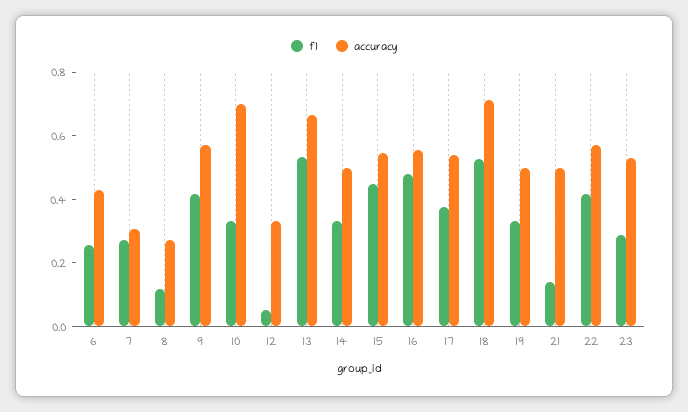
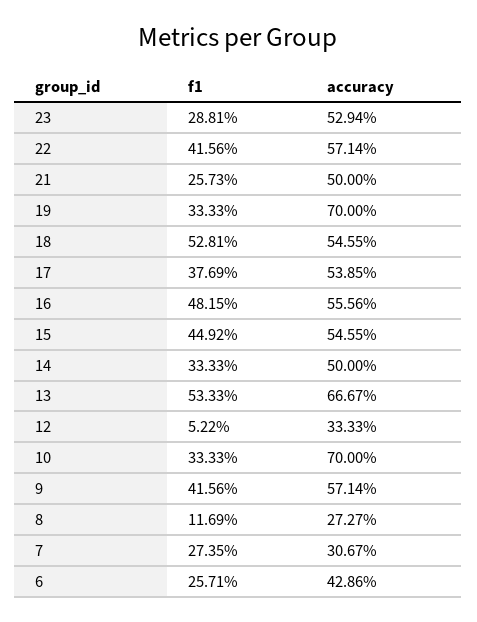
  {
    "f1": {
      "6": 0.2571,
      "7": 0.2735,
      "8": 0.1169,
      "9": 0.4156,
      "10": 0.3333,
      "12": 0.0522,
      "13": 0.5333,
      "14": 0.3333,
      "15": 0.4492,
      "16": 0.4815,
      "17": 0.3769,
      "18": 0.5281,
      "19": 0.3333,
-     "21": 0.15,
+     "21": 0.2573,
      "22": 0.4156,
      "23": 0.2881
    },
    "accuracy": {
      "6": 0.4286,
      "7": 0.3067,
      "8": 0.2727,
      "9": 0.5714,
      "10": 0.7,
      "12": 0.3333,
      "13": 0.6667,
      "14": 0.5,
      "15": 0.5455,
      "16": 0.5556,
      "17": 0.5385,
-     "18": 0.7,
+     "18": 0.5455,
-     "19": 0.5,
+     "19": 0.7,
      "21": 0.5,
      "22": 0.5714,
      "23": 0.5294
    }
  }

